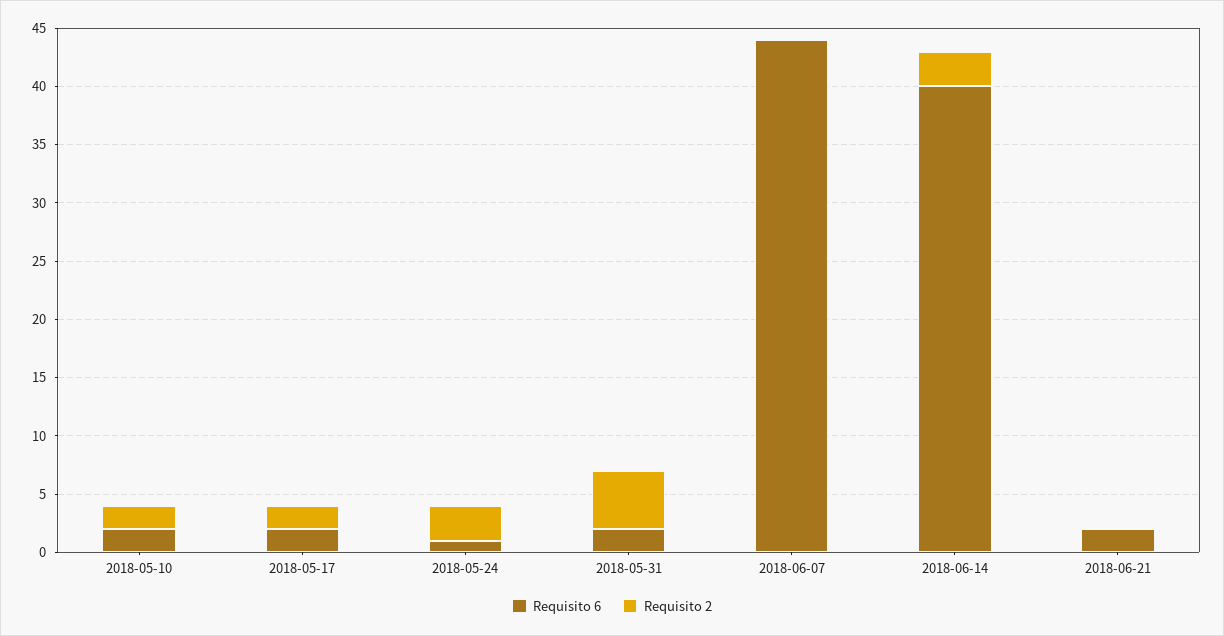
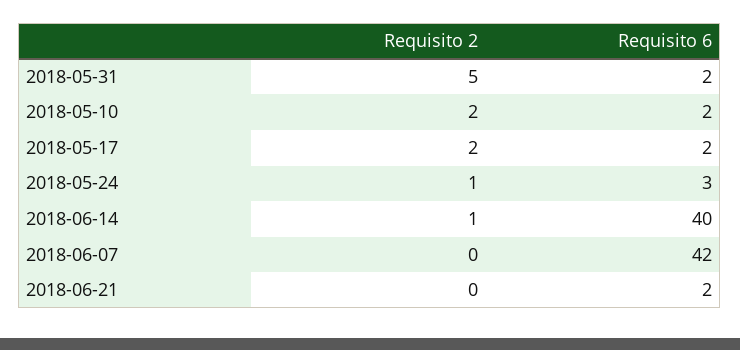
  {
    "Requisito 6": {
      "2018-05-10": 2,
      "2018-05-17": 2,
-     "2018-05-24": 1,
+     "2018-05-24": 3,
      "2018-05-31": 2,
-     "2018-06-07": 44,
+     "2018-06-07": 42,
      "2018-06-14": 40,
      "2018-06-21": 2
    },
    "Requisito 2": {
      "2018-05-10": 2,
      "2018-05-17": 2,
-     "2018-05-24": 3,
+     "2018-05-24": 1,
      "2018-05-31": 5,
      "2018-06-07": 0,
-     "2018-06-14": 3,
+     "2018-06-14": 1,
      "2018-06-21": 0
    }
  }

